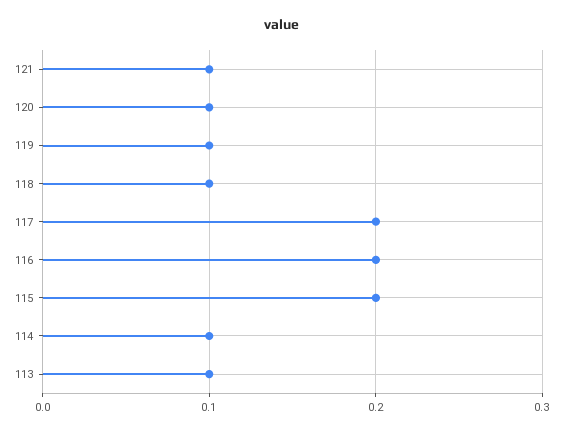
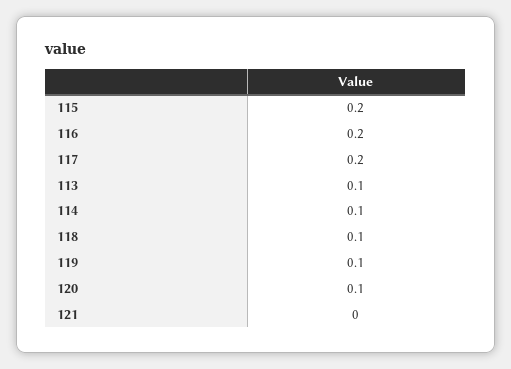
  {
-   "121": 0.1,
+   "121": 0,
    "120": 0.1,
    "119": 0.1,
    "118": 0.1,
    "117": 0.2,
    "116": 0.2,
    "115": 0.2,
    "114": 0.1,
    "113": 0.1
  }

